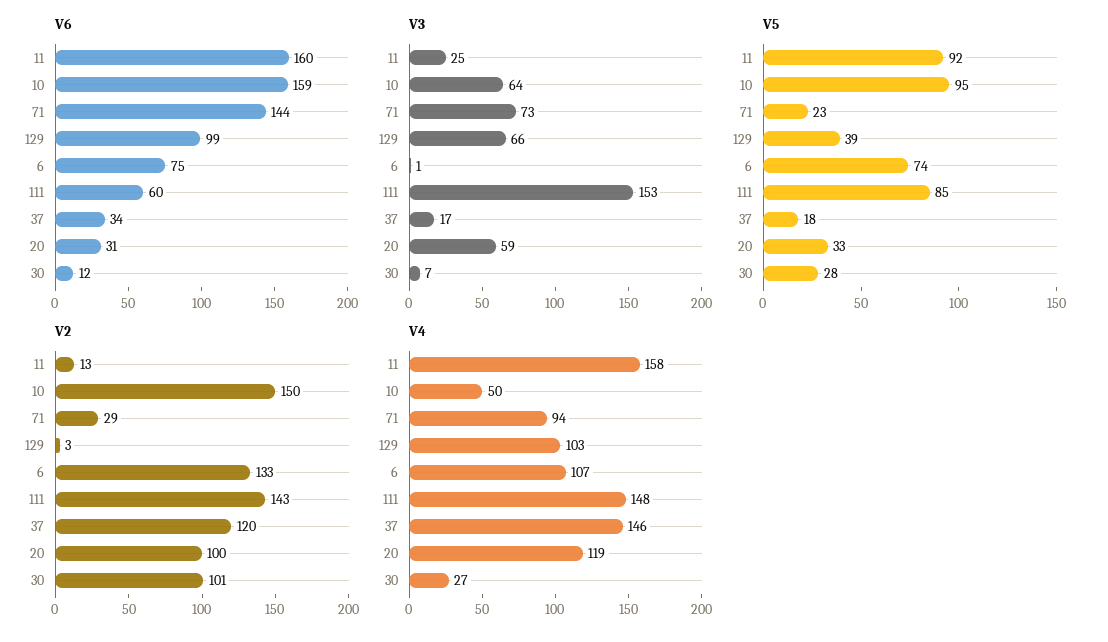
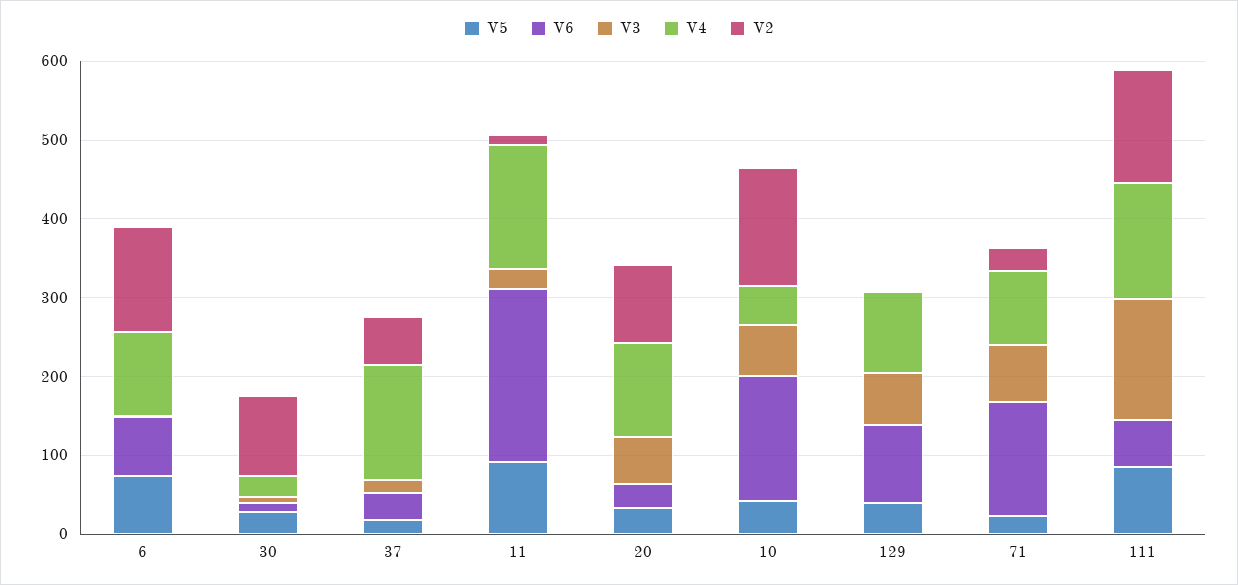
  {
    "V6": {
-     "11": 160,
+     "11": 220,
      "10": 159,
      "71": 144,
      "129": 99,
      "6": 75,
      "111": 60,
      "37": 34,
      "20": 31,
      "30": 12
    },
    "V3": {
      "11": 25,
      "10": 64,
      "71": 73,
      "129": 66,
      "6": 1,
      "111": 153,
      "37": 17,
      "20": 59,
      "30": 7
    },
    "V5": {
      "11": 92,
-     "10": 95,
+     "10": 40,
      "71": 23,
      "129": 39,
      "6": 74,
      "111": 85,
      "37": 18,
      "20": 33,
      "30": 28
    },
    "V2": {
      "11": 13,
      "10": 150,
      "71": 29,
      "129": 3,
      "6": 133,
      "111": 143,
-     "37": 120,
+     "37": 60,
      "20": 100,
      "30": 101
    },
    "V4": {
      "11": 158,
      "10": 50,
      "71": 94,
      "129": 103,
      "6": 107,
      "111": 148,
      "37": 146,
      "20": 119,
      "30": 27
    }
  }

